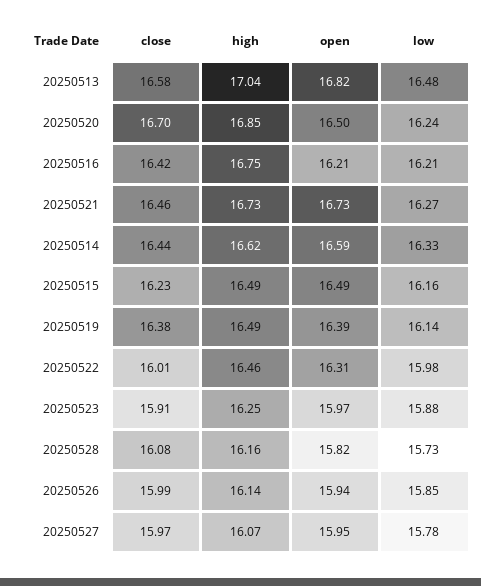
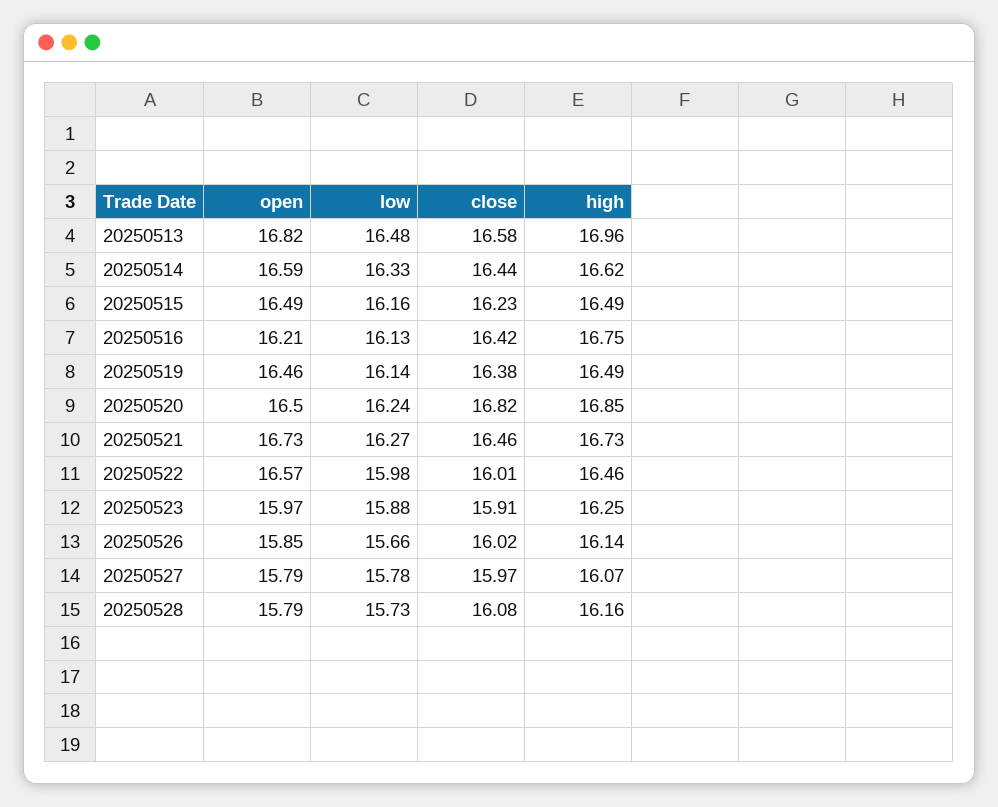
  {
    "close": {
      "20250513": 16.58,
-     "20250520": 16.7,
+     "20250520": 16.82,
      "20250516": 16.42,
      "20250521": 16.46,
      "20250514": 16.44,
      "20250515": 16.23,
      "20250519": 16.38,
      "20250522": 16.01,
      "20250523": 15.91,
      "20250528": 16.08,
-     "20250526": 15.99,
+     "20250526": 16.02,
      "20250527": 15.97
    },
    "high": {
-     "20250513": 17.04,
+     "20250513": 16.96,
      "20250520": 16.85,
      "20250516": 16.75,
      "20250521": 16.73,
      "20250514": 16.62,
      "20250515": 16.49,
      "20250519": 16.49,
      "20250522": 16.46,
      "20250523": 16.25,
      "20250528": 16.16,
      "20250526": 16.14,
      "20250527": 16.07
    },
    "open": {
      "20250513": 16.82,
      "20250520": 16.5,
      "20250516": 16.21,
      "20250521": 16.73,
      "20250514": 16.59,
      "20250515": 16.49,
-     "20250519": 16.39,
+     "20250519": 16.46,
-     "20250522": 16.31,
+     "20250522": 16.57,
      "20250523": 15.97,
-     "20250528": 15.82,
+     "20250528": 15.79,
-     "20250526": 15.94,
+     "20250526": 15.85,
-     "20250527": 15.95
+     "20250527": 15.79
    },
    "low": {
      "20250513": 16.48,
      "20250520": 16.24,
-     "20250516": 16.21,
+     "20250516": 16.13,
      "20250521": 16.27,
      "20250514": 16.33,
      "20250515": 16.16,
      "20250519": 16.14,
      "20250522": 15.98,
      "20250523": 15.88,
      "20250528": 15.73,
-     "20250526": 15.85,
+     "20250526": 15.66,
      "20250527": 15.78
    }
  }

